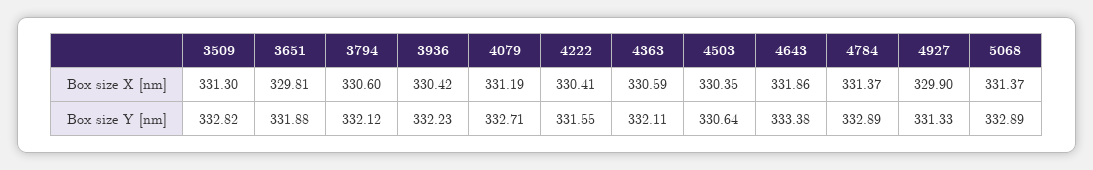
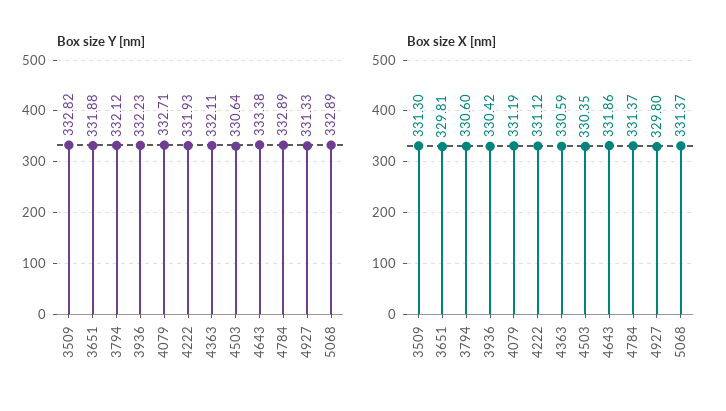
  {
    "Box size X [nm]": {
      "3509": 331.3,
      "3651": 329.81,
      "3794": 330.6,
      "3936": 330.42,
      "4079": 331.19,
-     "4222": 330.41,
+     "4222": 331.12,
      "4363": 330.59,
      "4503": 330.35,
      "4643": 331.86,
      "4784": 331.37,
-     "4927": 329.9,
+     "4927": 329.8,
      "5068": 331.37
    },
    "Box size Y [nm]": {
      "3509": 332.82,
      "3651": 331.88,
      "3794": 332.12,
      "3936": 332.23,
      "4079": 332.71,
-     "4222": 331.55,
+     "4222": 331.93,
      "4363": 332.11,
      "4503": 330.64,
      "4643": 333.38,
      "4784": 332.89,
      "4927": 331.33,
      "5068": 332.89
    }
  }

